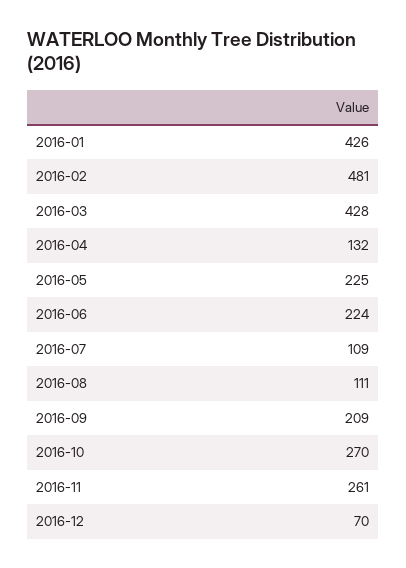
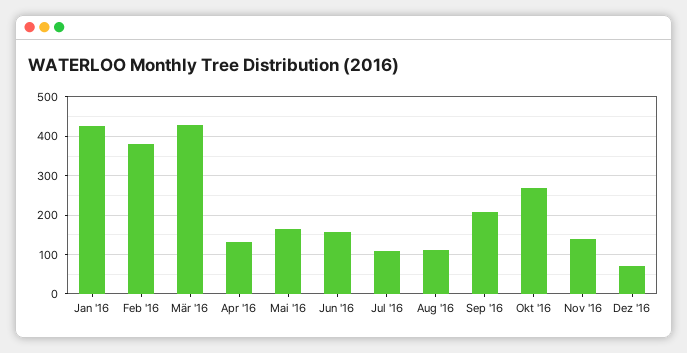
  {
    "2016-01": 426,
-   "2016-02": 481,
+   "2016-02": 380,
    "2016-03": 428,
    "2016-04": 132,
-   "2016-05": 225,
+   "2016-05": 160,
-   "2016-06": 224,
+   "2016-06": 160,
    "2016-07": 109,
    "2016-08": 111,
    "2016-09": 209,
    "2016-10": 270,
-   "2016-11": 261,
+   "2016-11": 140,
    "2016-12": 70
  }

